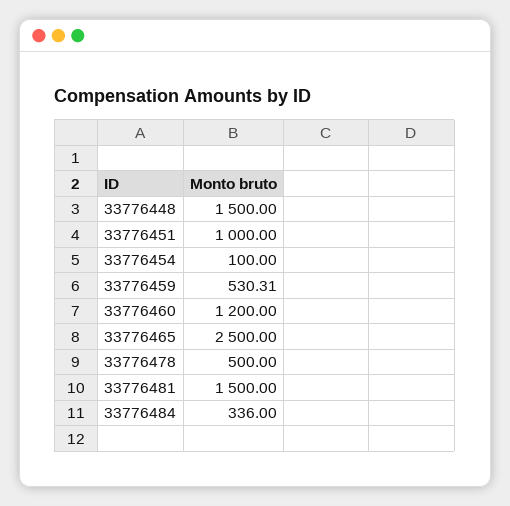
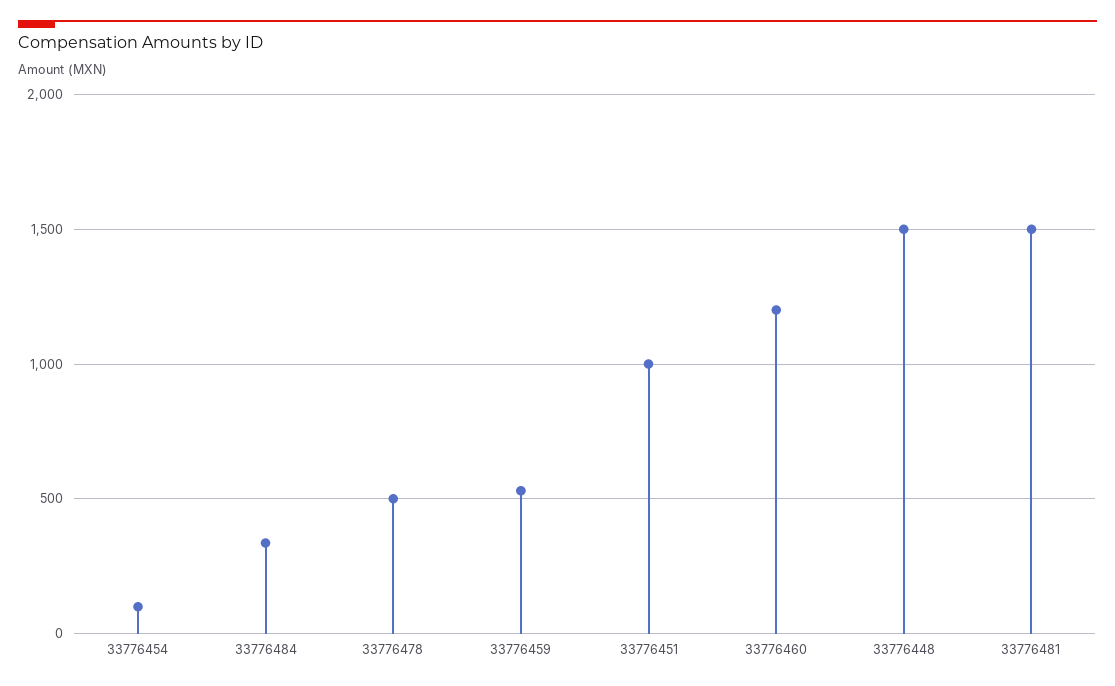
  {
    "33776448": 1500,
    "33776451": 1000,
    "33776454": 100,
    "33776459": 530.31,
    "33776460": 1200,
-   "33776465": 2500,
    "33776478": 500,
    "33776481": 1500,
    "33776484": 336
  }

